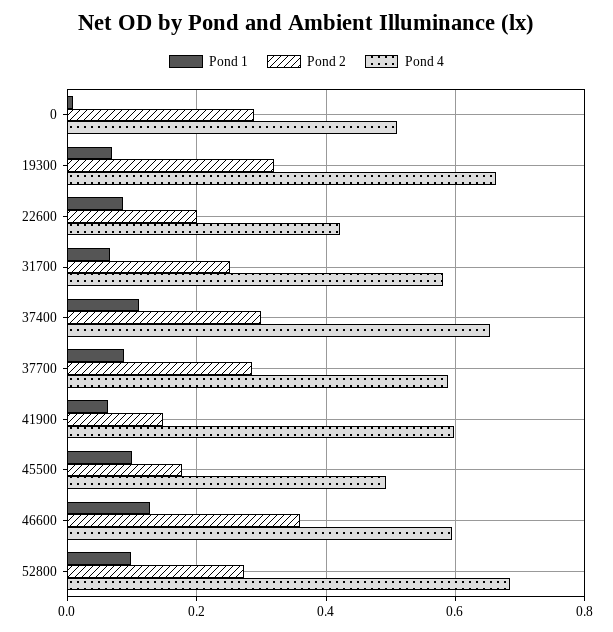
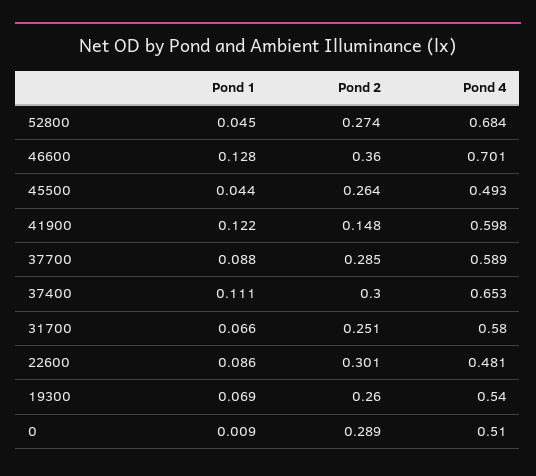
  {
    "Pond 1": {
      "0": 0.009,
      "19300": 0.069,
      "22600": 0.086,
      "31700": 0.066,
      "37400": 0.111,
      "37700": 0.088,
-     "41900": 0.06,
+     "41900": 0.122,
-     "45500": 0.1,
+     "45500": 0.044,
      "46600": 0.128,
-     "52800": 0.1
+     "52800": 0.045
    },
    "Pond 2": {
      "0": 0.289,
-     "19300": 0.32,
+     "19300": 0.26,
-     "22600": 0.2,
+     "22600": 0.301,
      "31700": 0.251,
      "37400": 0.3,
      "37700": 0.285,
      "41900": 0.148,
-     "45500": 0.18,
+     "45500": 0.264,
      "46600": 0.36,
      "52800": 0.274
    },
    "Pond 4": {
      "0": 0.51,
-     "19300": 0.66,
+     "19300": 0.54,
-     "22600": 0.42,
+     "22600": 0.481,
      "31700": 0.58,
      "37400": 0.653,
      "37700": 0.589,
      "41900": 0.598,
      "45500": 0.493,
-     "46600": 0.6,
+     "46600": 0.701,
      "52800": 0.684
    }
  }

